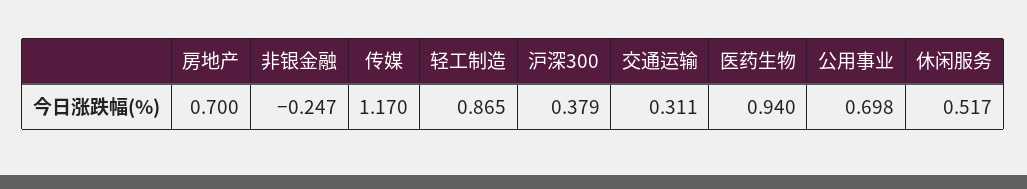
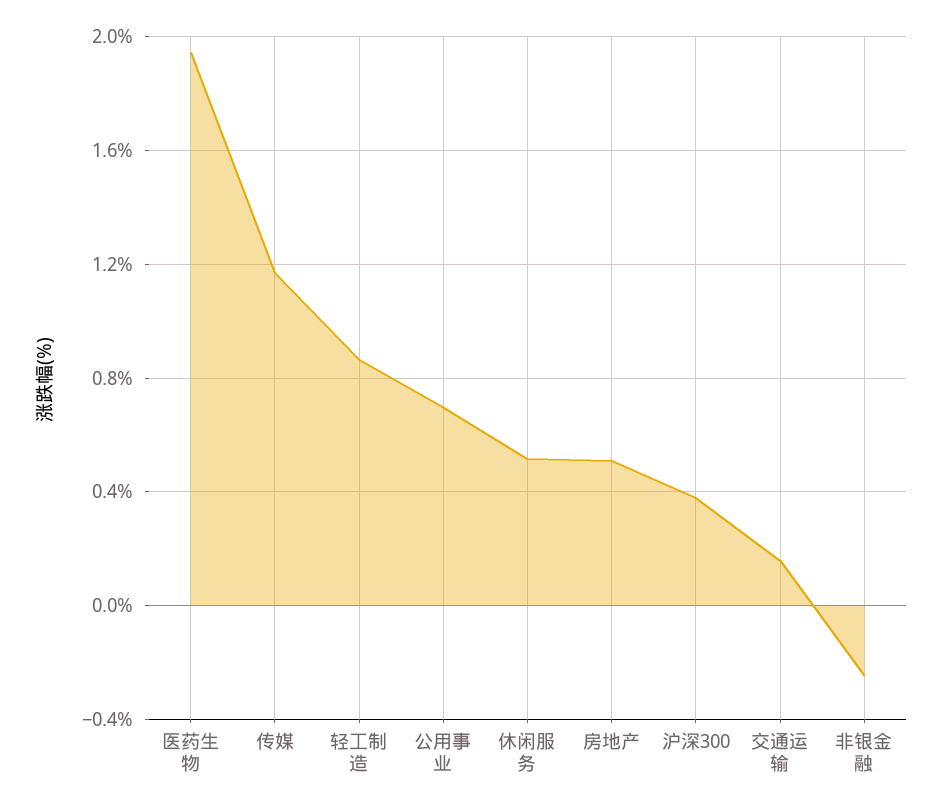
  {
-   "房地产": 0.7,
+   "房地产": 0.5,
    "非银金融": -0.247,
    "传媒": 1.17,
    "轻工制造": 0.865,
    "沪深300": 0.379,
-   "交通运输": 0.311,
+   "交通运输": 0.15,
-   "医药生物": 0.94,
+   "医药生物": 1.95,
    "公用事业": 0.698,
    "休闲服务": 0.517
  }

